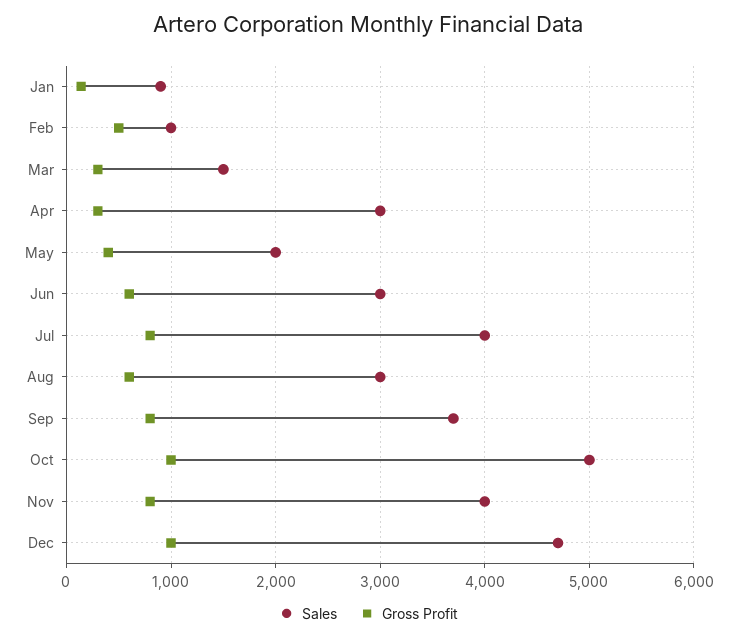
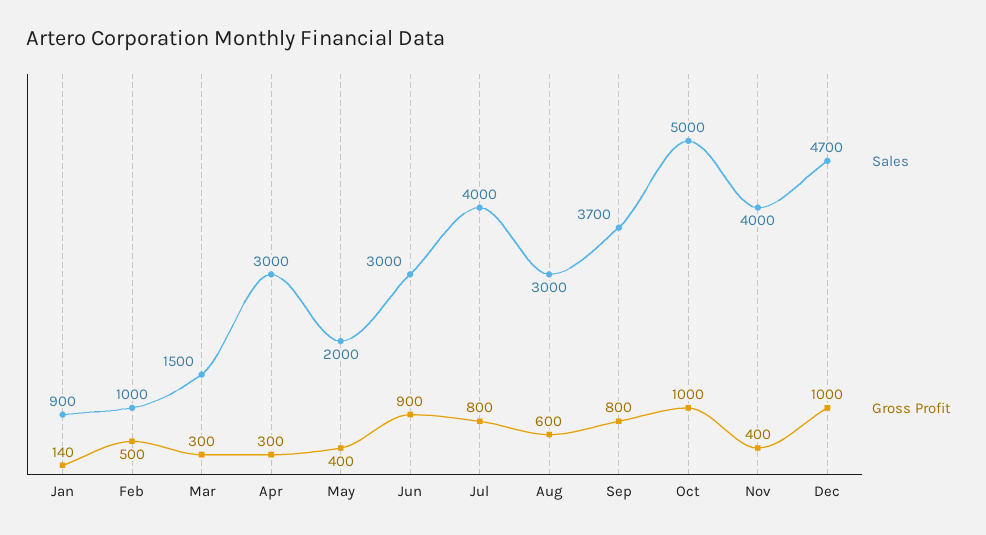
  {
    "Sales": {
      "Jan": 900,
      "Feb": 1000,
      "Mar": 1500,
      "Apr": 3000,
      "May": 2000,
      "Jun": 3000,
      "Jul": 4000,
      "Aug": 3000,
      "Sep": 3700,
      "Oct": 5000,
      "Nov": 4000,
      "Dec": 4700
    },
    "Gross Profit": {
      "Jan": 140,
      "Feb": 500,
      "Mar": 300,
      "Apr": 300,
      "May": 400,
-     "Jun": 600,
+     "Jun": 900,
      "Jul": 800,
      "Aug": 600,
      "Sep": 800,
      "Oct": 1000,
-     "Nov": 800,
+     "Nov": 400,
      "Dec": 1000
    }
  }

